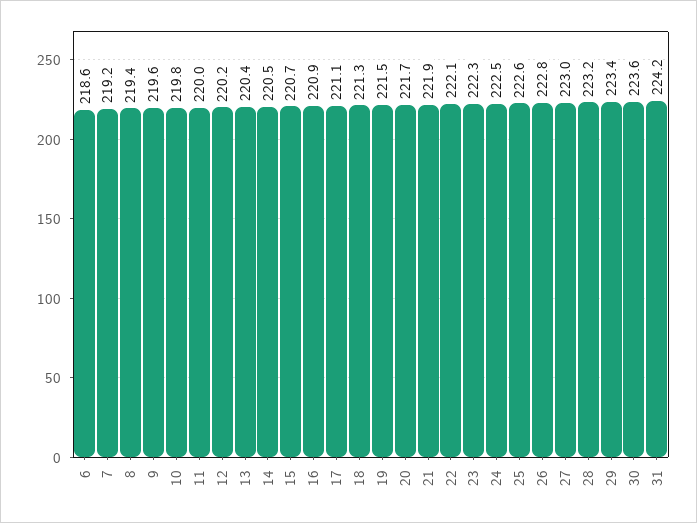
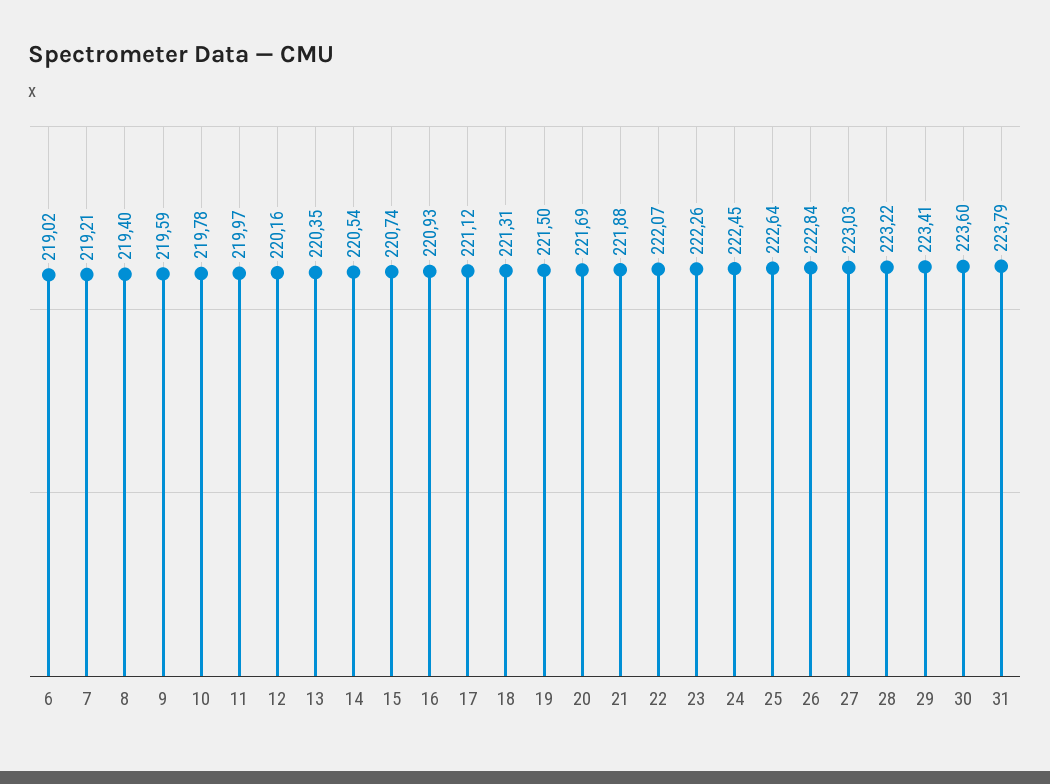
  {
-   "6": 218.6,
+   "6": 219.02,
    "7": 219.21,
    "8": 219.4,
    "9": 219.59,
    "10": 219.78,
    "11": 219.97,
    "12": 220.16,
    "13": 220.35,
    "14": 220.54,
    "15": 220.74,
    "16": 220.93,
    "17": 221.12,
    "18": 221.31,
    "19": 221.5,
    "20": 221.69,
    "21": 221.88,
    "22": 222.07,
    "23": 222.26,
    "24": 222.45,
    "25": 222.64,
    "26": 222.84,
    "27": 223.03,
    "28": 223.22,
    "29": 223.41,
    "30": 223.6,
-   "31": 224.2
+   "31": 223.79
  }

